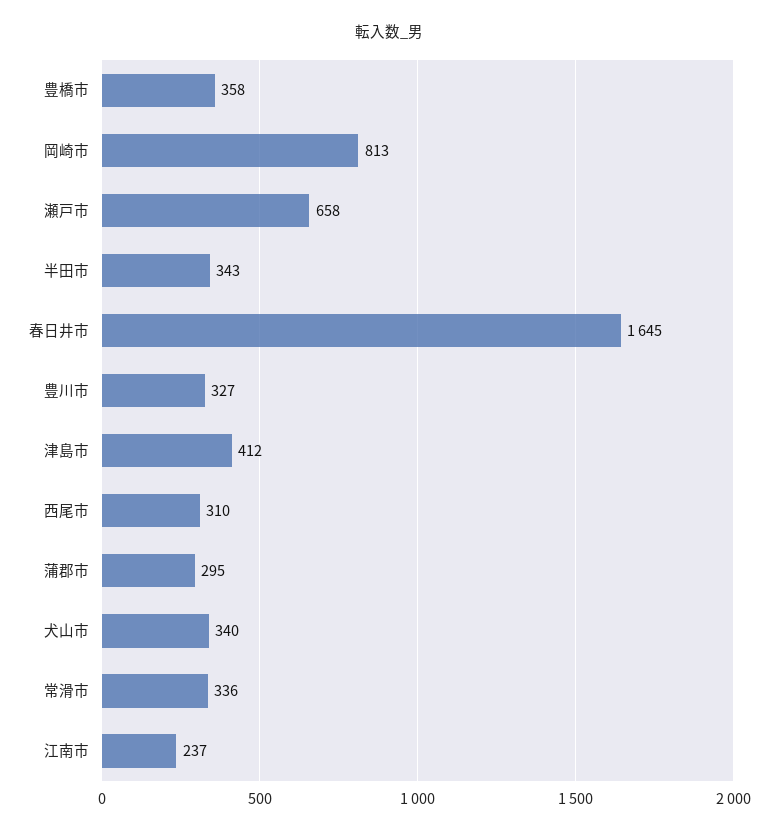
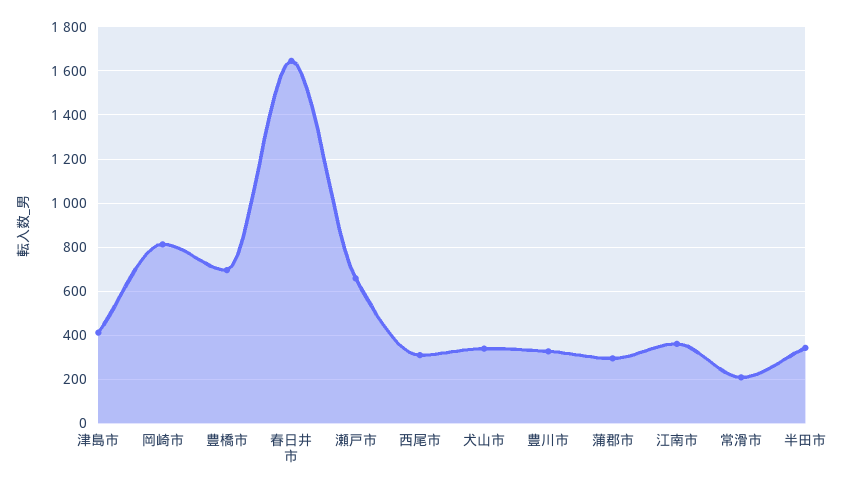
  {
-   "豊橋市": 358,
+   "豊橋市": 700,
    "岡崎市": 813,
    "瀬戸市": 658,
    "半田市": 343,
    "春日井市": 1645,
    "豊川市": 327,
    "津島市": 412,
    "西尾市": 310,
    "蒲郡市": 295,
    "犬山市": 340,
-   "常滑市": 336,
+   "常滑市": 200,
-   "江南市": 237
+   "江南市": 350
  }

